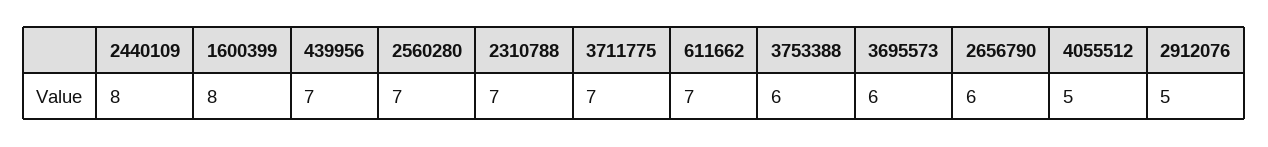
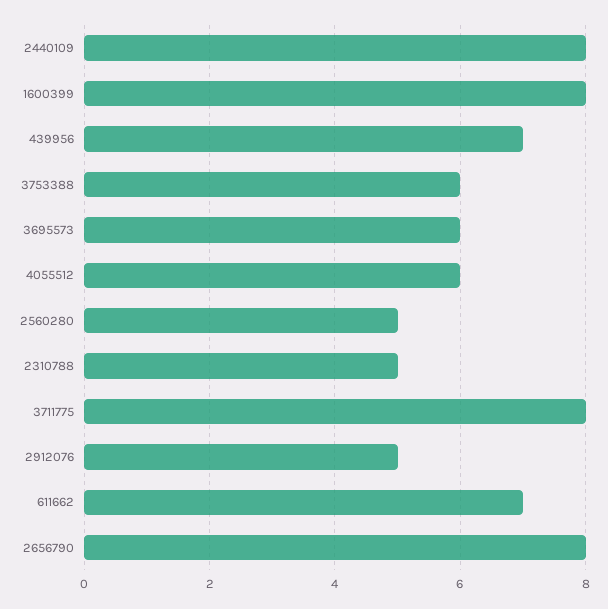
  {
    "2440109": 8,
    "1600399": 8,
    "439956": 7,
-   "2560280": 7,
+   "2560280": 5,
-   "2310788": 7,
+   "2310788": 5,
-   "3711775": 7,
+   "3711775": 8,
    "611662": 7,
    "3753388": 6,
    "3695573": 6,
-   "2656790": 6,
+   "2656790": 8,
-   "4055512": 5,
+   "4055512": 6,
    "2912076": 5
  }

